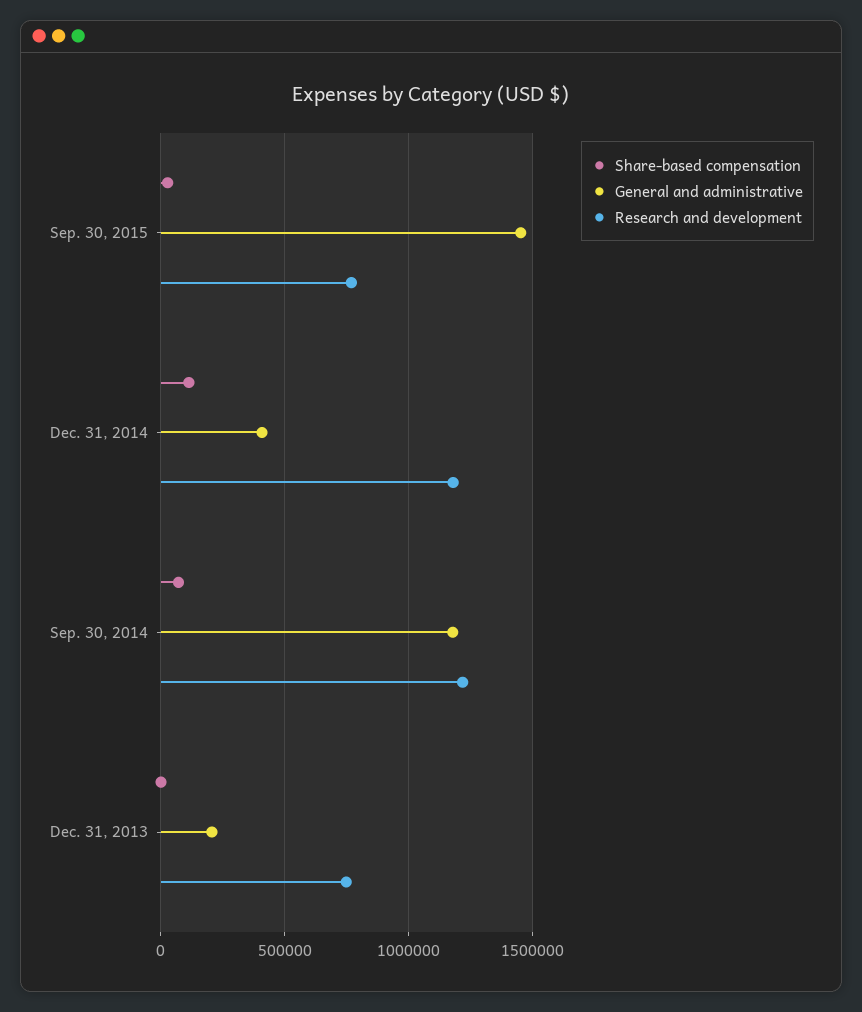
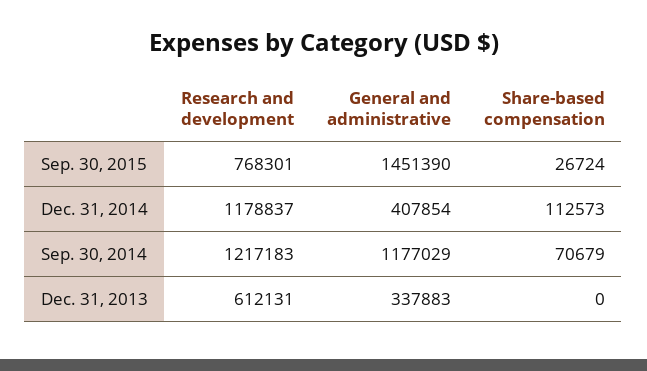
  {
    "Share-based compensation": {
      "Sep. 30, 2015": 26724,
      "Dec. 31, 2014": 112573,
      "Sep. 30, 2014": 70679,
      "Dec. 31, 2013": 0
    },
    "General and administrative": {
      "Sep. 30, 2015": 1451390,
      "Dec. 31, 2014": 407854,
      "Sep. 30, 2014": 1177029,
-     "Dec. 31, 2013": 200000
+     "Dec. 31, 2013": 337883
    },
    "Research and development": {
      "Sep. 30, 2015": 768301,
      "Dec. 31, 2014": 1178837,
      "Sep. 30, 2014": 1217183,
-     "Dec. 31, 2013": 750000
+     "Dec. 31, 2013": 612131
    }
  }

